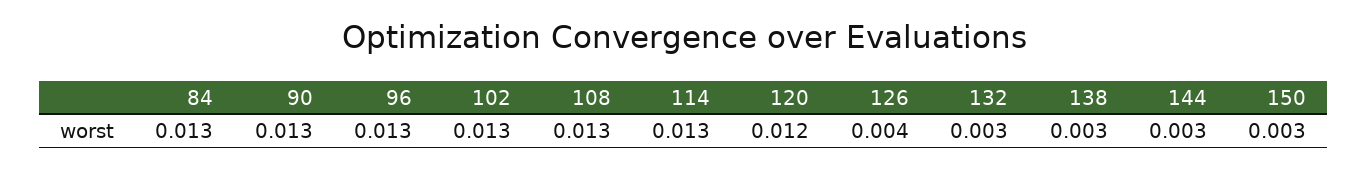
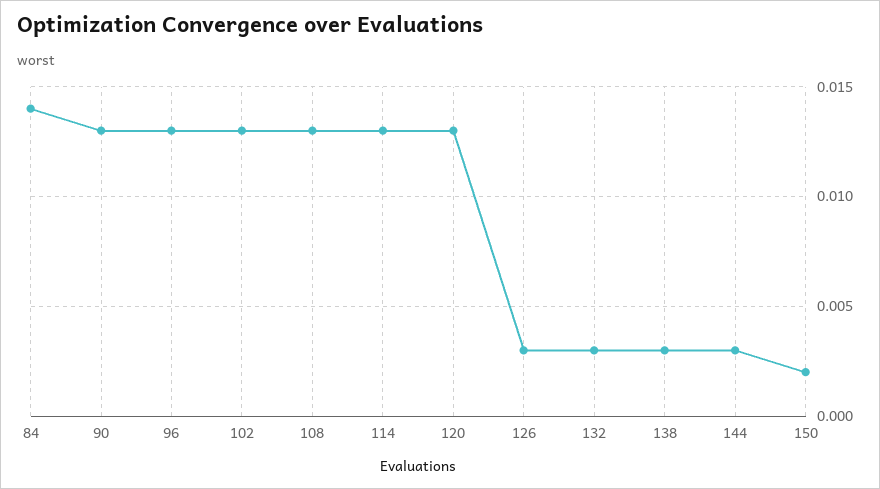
  {
-   "84": 0.013,
+   "84": 0.014,
    "90": 0.013,
    "96": 0.013,
    "102": 0.013,
    "108": 0.013,
    "114": 0.013,
-   "120": 0.012,
+   "120": 0.013,
-   "126": 0.004,
+   "126": 0.003,
    "132": 0.003,
    "138": 0.003,
    "144": 0.003,
-   "150": 0.003
+   "150": 0.002
  }

